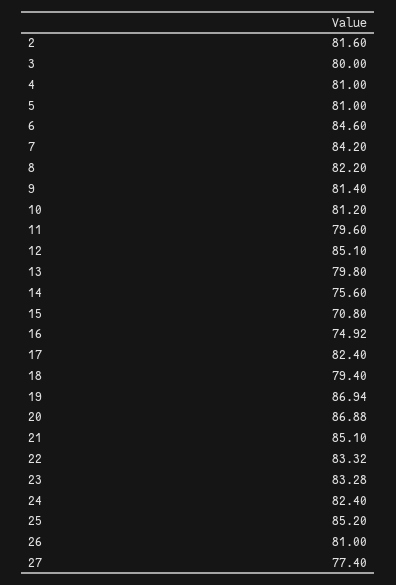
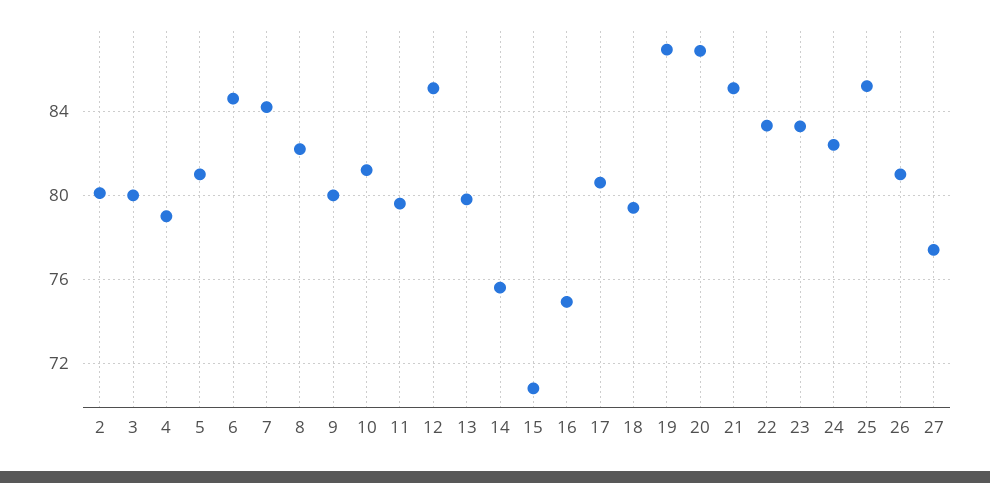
  {
-   "2": 81.6,
+   "2": 80,
    "3": 80,
-   "4": 81,
+   "4": 79,
    "5": 81,
    "6": 84.6,
    "7": 84.2,
    "8": 82.2,
-   "9": 81.4,
+   "9": 80,
    "10": 81.2,
    "11": 79.6,
    "12": 85.1,
    "13": 79.8,
    "14": 75.6,
    "15": 70.8,
    "16": 74.92,
-   "17": 82.4,
+   "17": 80.5,
    "18": 79.4,
    "19": 86.94,
    "20": 86.88,
    "21": 85.1,
    "22": 83.32,
    "23": 83.28,
    "24": 82.4,
    "25": 85.2,
    "26": 81,
    "27": 77.4
  }

